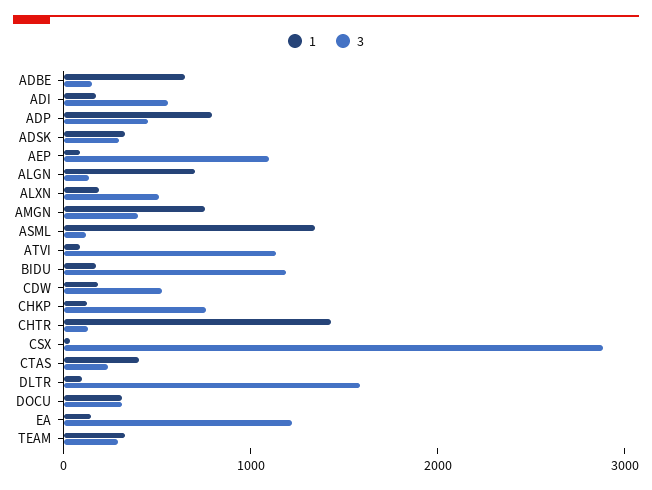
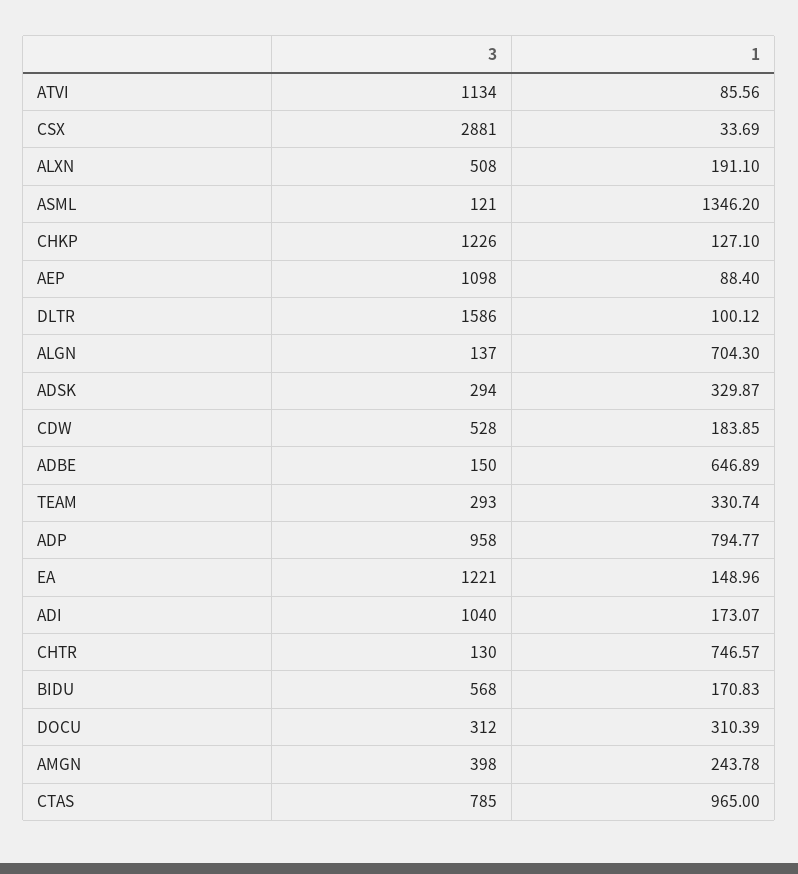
  {
    "1": {
      "ADBE": 646.89,
      "ADI": 173.07,
      "ADP": 794.77,
      "ADSK": 329.87,
      "AEP": 88.4,
      "ALGN": 704.3,
      "ALXN": 191.1,
-     "AMGN": 800,
+     "AMGN": 243.78,
      "ASML": 1346.2,
      "ATVI": 85.56,
      "BIDU": 170.83,
      "CDW": 183.85,
      "CHKP": 127.1,
-     "CHTR": 1400,
+     "CHTR": 746.57,
      "CSX": 33.69,
-     "CTAS": 400,
+     "CTAS": 965,
      "DLTR": 100.12,
      "DOCU": 310.39,
      "EA": 148.96,
      "TEAM": 330.74
    },
    "3": {
      "ADBE": 150,
-     "ADI": 600,
+     "ADI": 1040,
-     "ADP": 400,
+     "ADP": 958,
      "ADSK": 294,
      "AEP": 1098,
      "ALGN": 137,
      "ALXN": 508,
      "AMGN": 398,
      "ASML": 121,
      "ATVI": 1134,
-     "BIDU": 1200,
+     "BIDU": 568,
      "CDW": 528,
-     "CHKP": 800,
+     "CHKP": 1226,
      "CHTR": 130,
      "CSX": 2881,
-     "CTAS": 200,
+     "CTAS": 785,
      "DLTR": 1586,
      "DOCU": 312,
      "EA": 1221,
      "TEAM": 293
    }
  }

